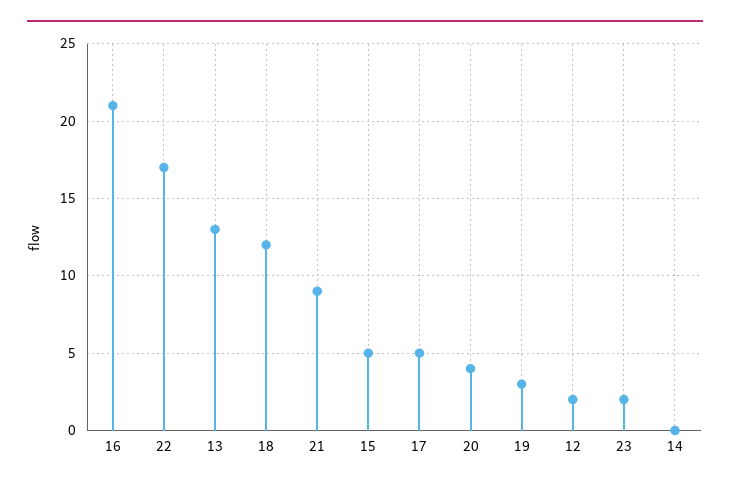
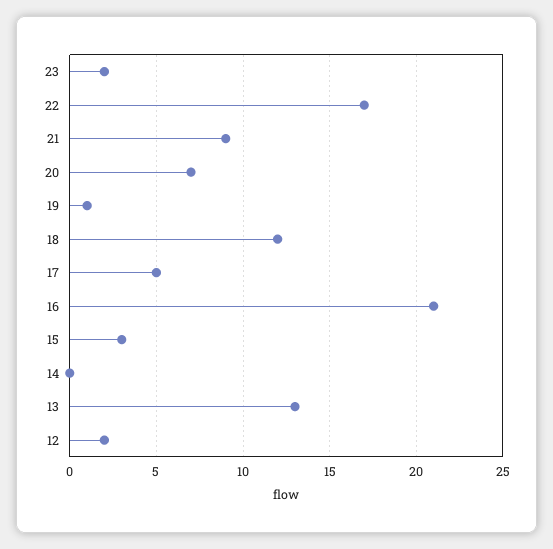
  {
    "16": 21,
    "22": 17,
    "13": 13,
    "18": 12,
    "21": 9,
-   "15": 5,
+   "15": 3,
    "17": 5,
-   "20": 4,
+   "20": 7,
-   "19": 3,
+   "19": 1,
    "12": 2,
    "23": 2,
    "14": 0
  }

